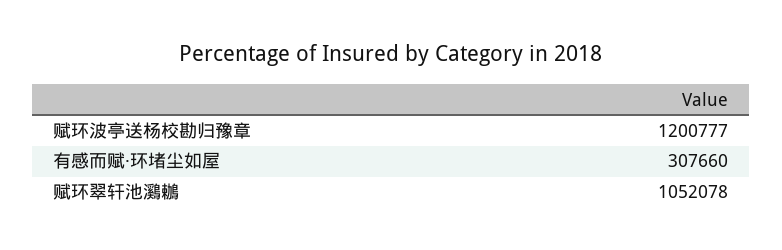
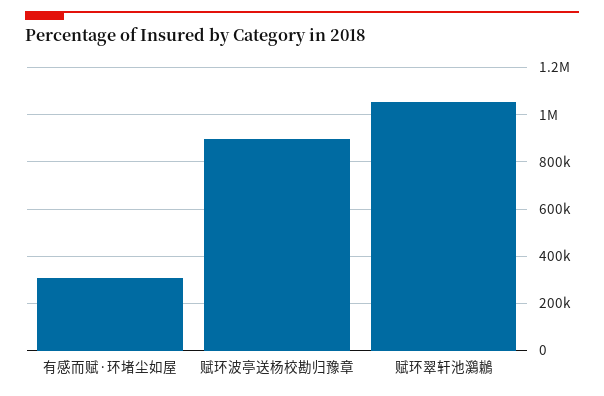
  {
-   "赋环波亭送杨校勘归豫章": 1200777,
+   "赋环波亭送杨校勘归豫章": 900000,
    "有感而赋·环堵尘如屋": 307660,
    "赋环翠轩池鸂鶒": 1052078
  }

